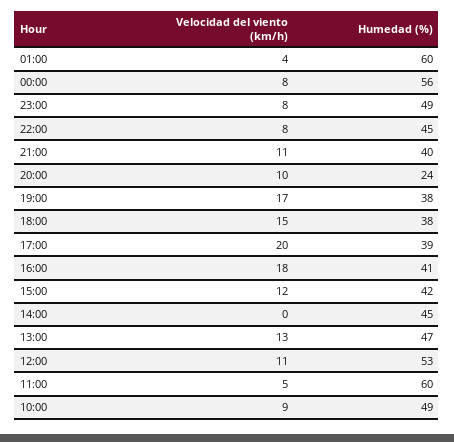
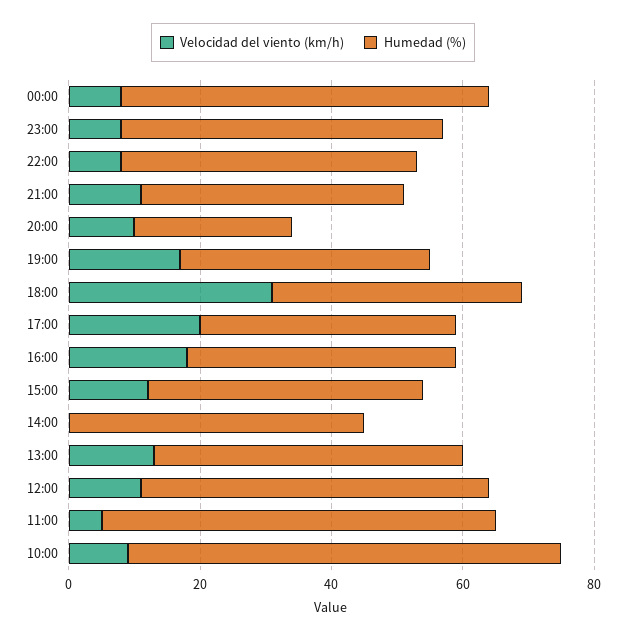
  {
    "Velocidad del viento (km/h)": {
-     "01:00": 4,
      "00:00": 8,
      "23:00": 8,
      "22:00": 8,
      "21:00": 11,
      "20:00": 10,
      "19:00": 17,
-     "18:00": 15,
+     "18:00": 30,
      "17:00": 20,
      "16:00": 18,
      "15:00": 12,
      "14:00": 0,
      "13:00": 13,
      "12:00": 11,
      "11:00": 5,
      "10:00": 9
    },
    "Humedad (%)": {
-     "01:00": 60,
      "00:00": 56,
      "23:00": 49,
      "22:00": 45,
      "21:00": 40,
      "20:00": 24,
      "19:00": 38,
      "18:00": 38,
      "17:00": 39,
      "16:00": 41,
      "15:00": 42,
      "14:00": 45,
      "13:00": 47,
      "12:00": 53,
      "11:00": 60,
-     "10:00": 49
+     "10:00": 65
    }
  }

